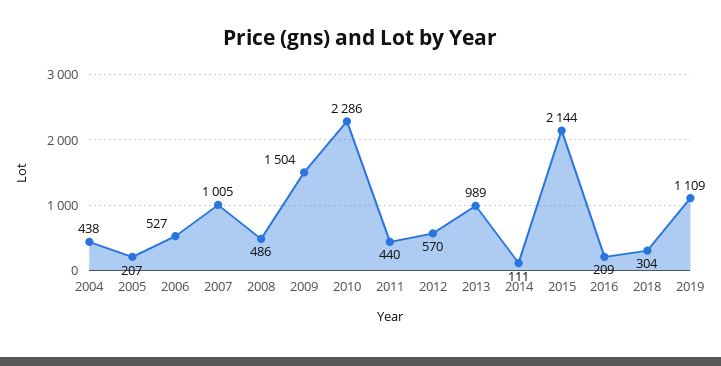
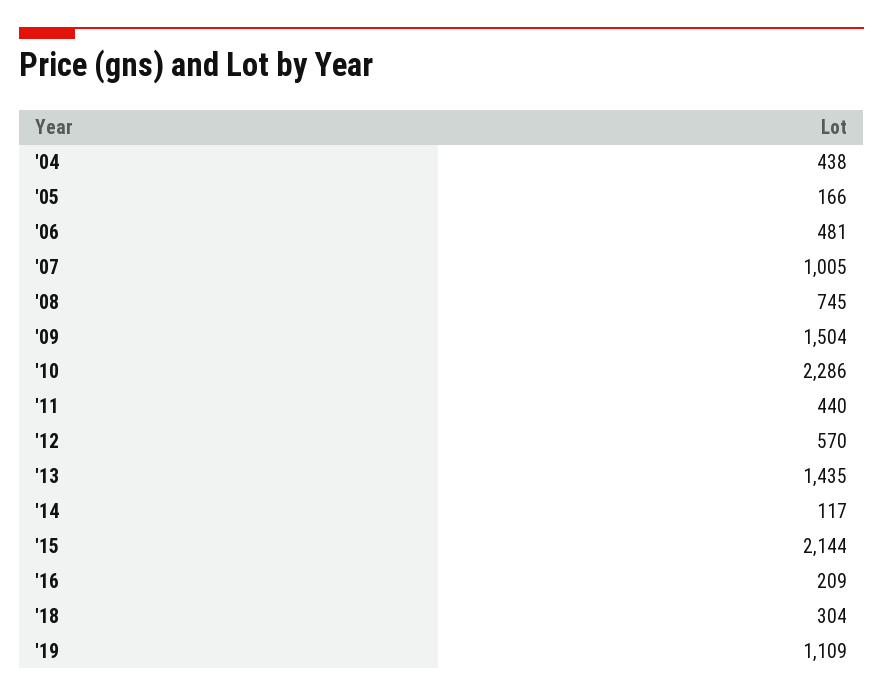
  {
    "2004": 438,
-   "2005": 207,
+   "2005": 166,
-   "2006": 527,
+   "2006": 481,
    "2007": 1005,
-   "2008": 486,
+   "2008": 745,
    "2009": 1504,
    "2010": 2286,
    "2011": 440,
    "2012": 570,
-   "2013": 989,
+   "2013": 1435,
-   "2014": 111,
+   "2014": 117,
    "2015": 2144,
    "2016": 209,
    "2018": 304,
    "2019": 1109
  }

